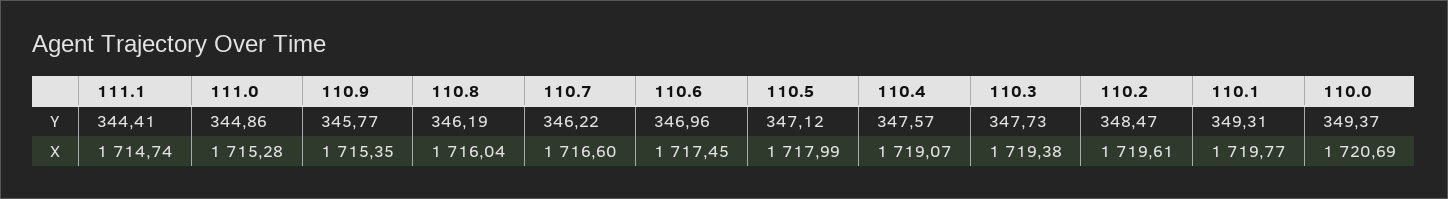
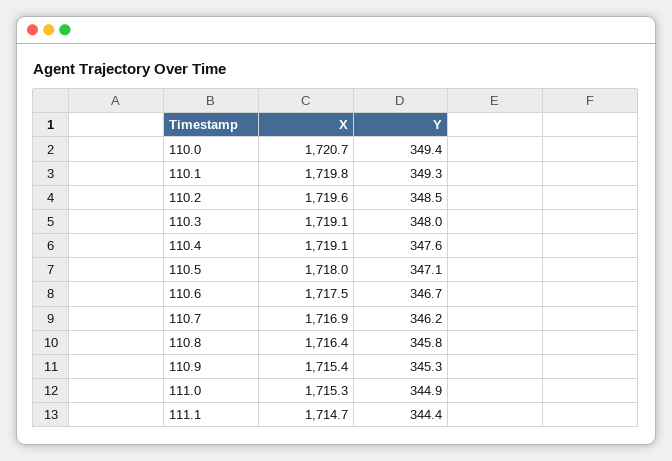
  {
    "111.1": {
      "Y": 344.41,
      "X": 1714.74
    },
    "111.0": {
      "Y": 344.86,
      "X": 1715.28
    },
    "110.9": {
-     "Y": 345.77,
+     "Y": 345.3,
      "X": 1715.35
    },
    "110.8": {
-     "Y": 346.19,
+     "Y": 345.8,
-     "X": 1716.04
+     "X": 1716.4
    },
    "110.7": {
      "Y": 346.22,
-     "X": 1716.6
+     "X": 1716.9
    },
    "110.6": {
-     "Y": 346.96,
+     "Y": 346.7,
      "X": 1717.45
    },
    "110.5": {
      "Y": 347.12,
      "X": 1717.99
    },
    "110.4": {
      "Y": 347.57,
      "X": 1719.07
    },
    "110.3": {
-     "Y": 347.73,
+     "Y": 348,
-     "X": 1719.38
+     "X": 1719.1
    },
    "110.2": {
      "Y": 348.47,
      "X": 1719.61
    },
    "110.1": {
      "Y": 349.31,
      "X": 1719.77
    },
    "110.0": {
      "Y": 349.37,
      "X": 1720.69
    }
  }

